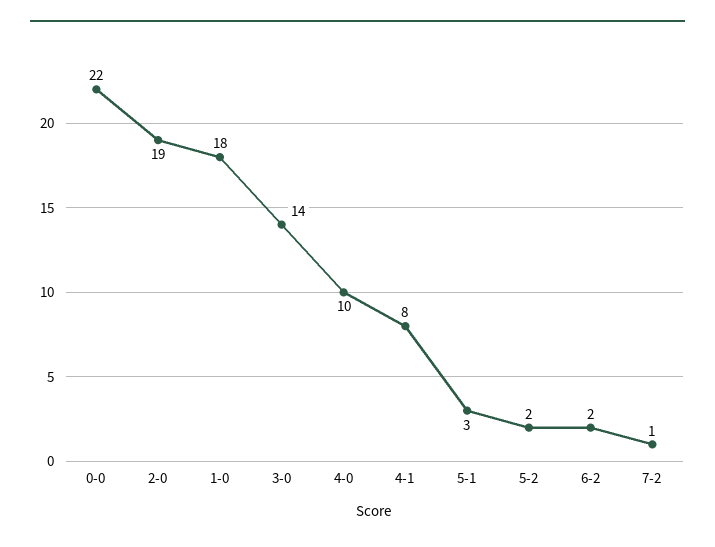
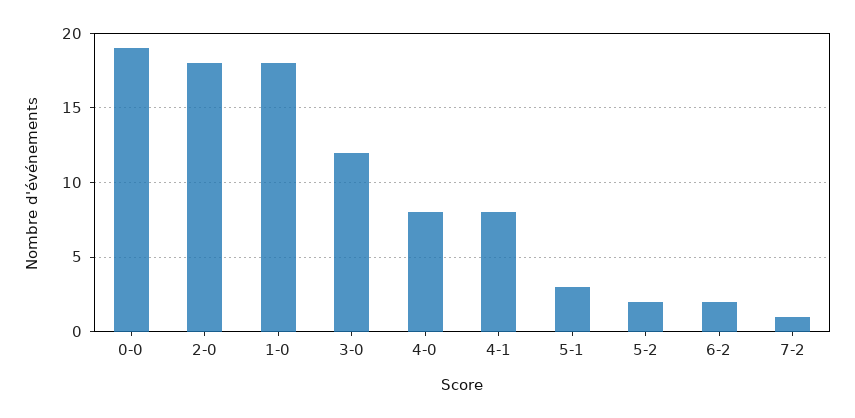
  {
-   "0-0": 22,
+   "0-0": 19,
-   "2-0": 19,
+   "2-0": 18,
    "1-0": 18,
-   "3-0": 14,
+   "3-0": 12,
-   "4-0": 10,
+   "4-0": 8,
    "4-1": 8,
    "5-1": 3,
    "5-2": 2,
    "6-2": 2,
    "7-2": 1
  }

